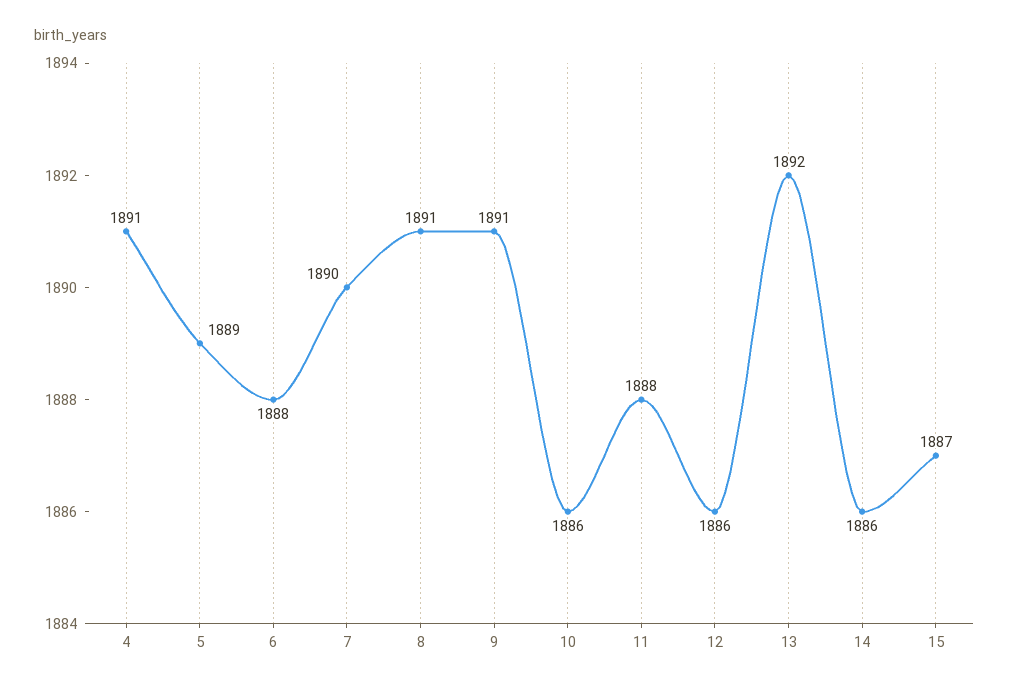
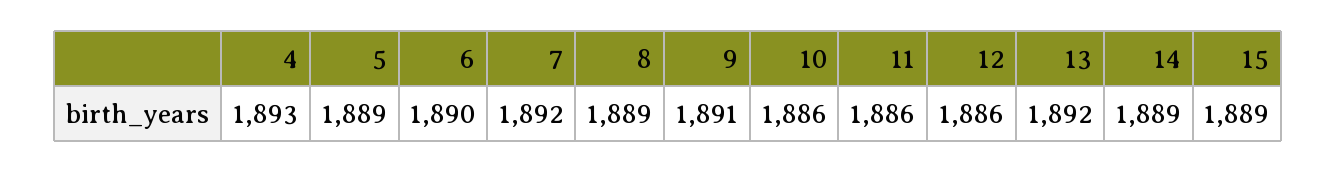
  {
-   "4": 1891,
+   "4": 1893,
    "5": 1889,
-   "6": 1888,
+   "6": 1890,
-   "7": 1890,
+   "7": 1892,
-   "8": 1891,
+   "8": 1889,
    "9": 1891,
    "10": 1886,
-   "11": 1888,
+   "11": 1886,
    "12": 1886,
    "13": 1892,
-   "14": 1886,
+   "14": 1889,
-   "15": 1887
+   "15": 1889
  }

